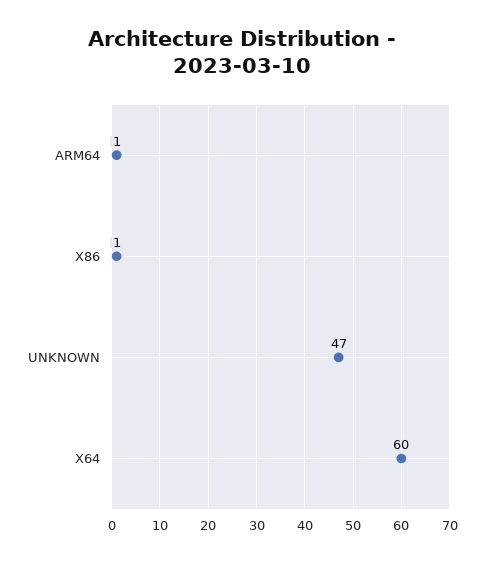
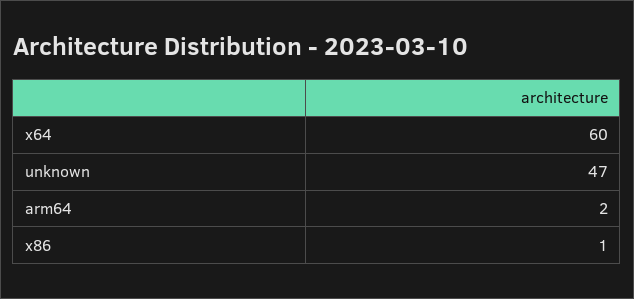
  {
-   "ARM64": 1,
+   "ARM64": 2,
    "X86": 1,
    "UNKNOWN": 47,
    "X64": 60
  }

